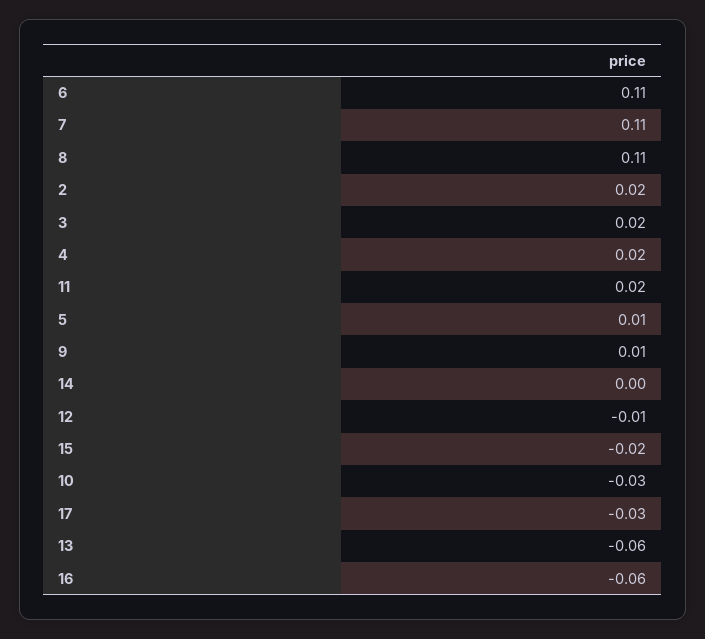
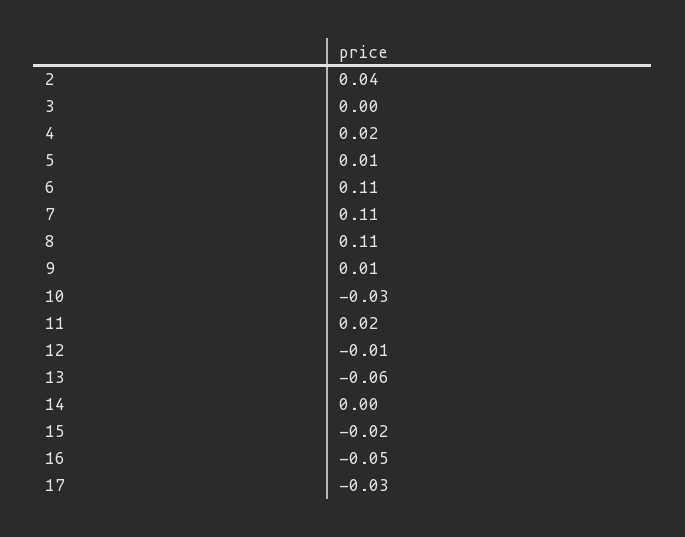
  {
    "6": 0.11,
    "7": 0.11,
    "8": 0.11,
-   "2": 0.02,
+   "2": 0.04,
-   "3": 0.02,
+   "3": 0,
    "4": 0.02,
    "11": 0.02,
    "5": 0.01,
    "9": 0.01,
    "14": 0,
    "12": -0.01,
    "15": -0.02,
    "10": -0.03,
    "17": -0.03,
    "13": -0.06,
-   "16": -0.06
+   "16": -0.05
  }

